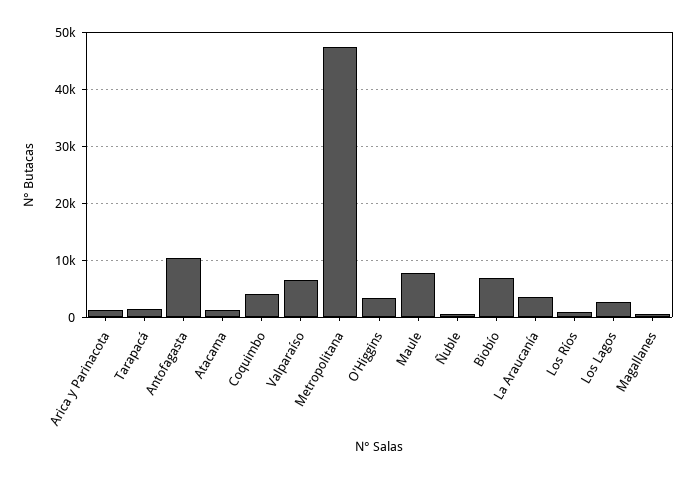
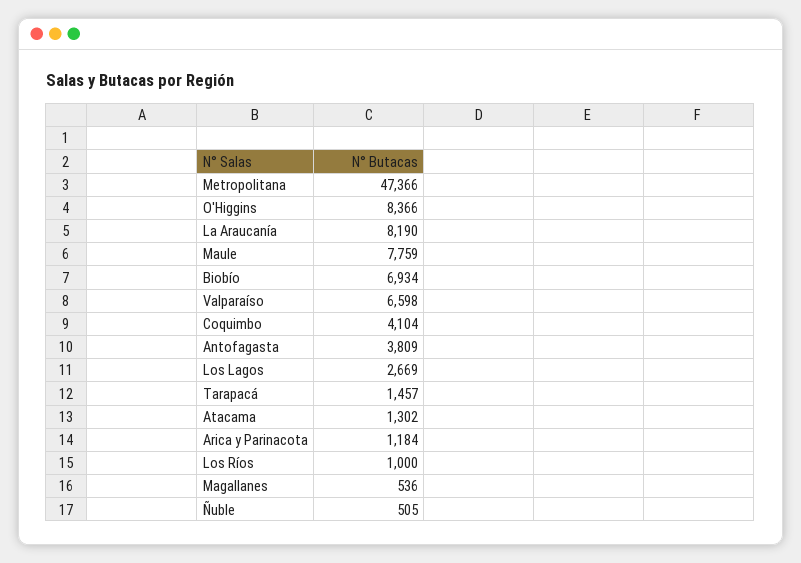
  {
    "Arica y Parinacota": 1184,
    "Tarapacá": 1457,
-   "Antofagasta": 10000,
+   "Antofagasta": 3809,
    "Atacama": 1302,
    "Coquimbo": 4104,
    "Valparaíso": 6598,
    "Metropolitana": 47366,
-   "O'Higgins": 4000,
+   "O'Higgins": 8366,
    "Maule": 7759,
    "Ñuble": 505,
    "Biobío": 6934,
-   "La Araucanía": 4000,
+   "La Araucanía": 8190,
    "Los Ríos": 1000,
    "Los Lagos": 2669,
    "Magallanes": 536
  }

